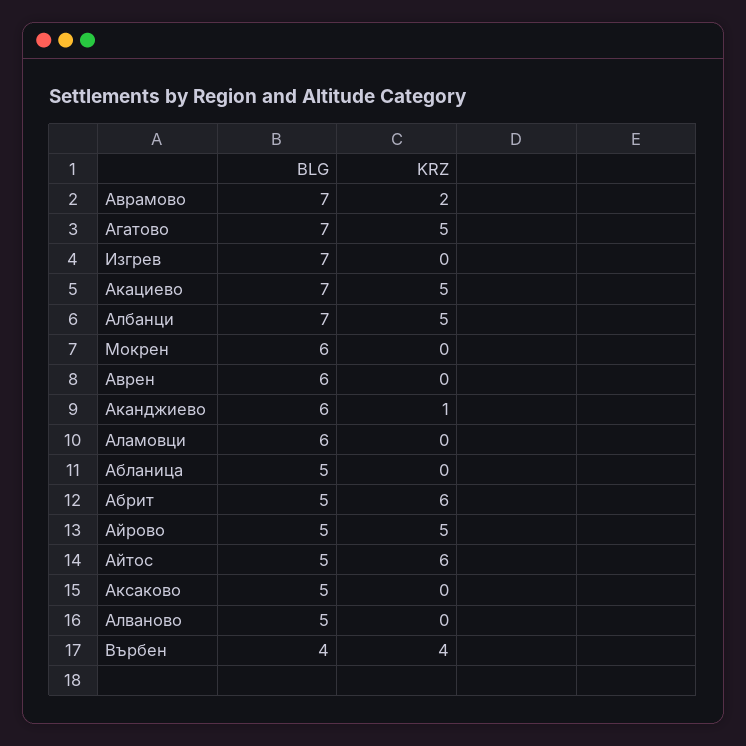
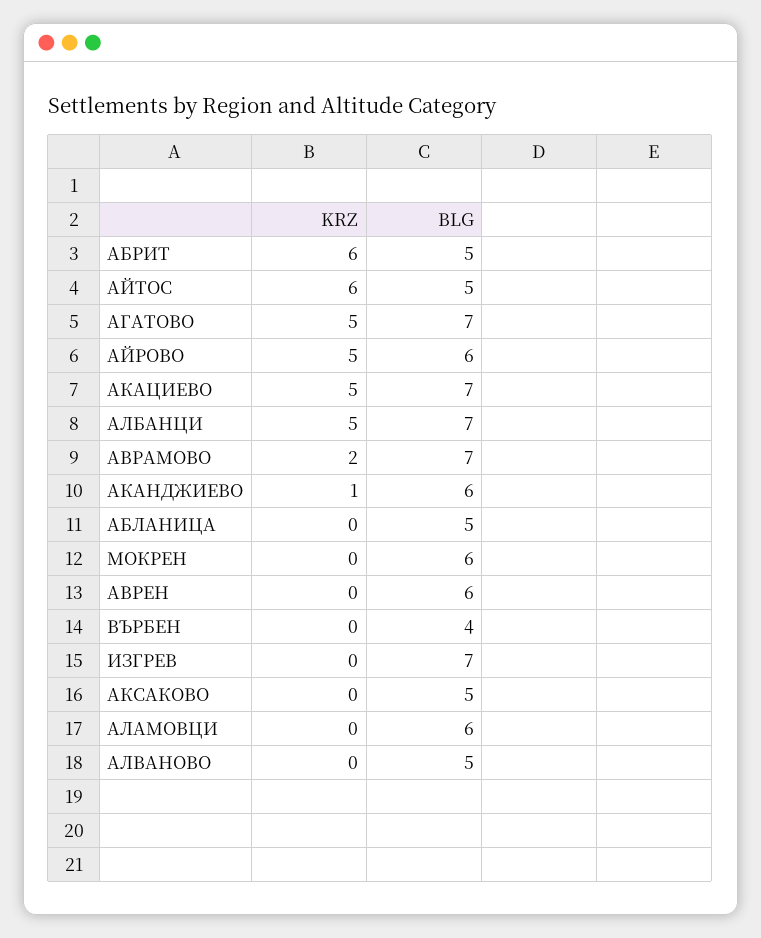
  {
    "BLG": {
      "Аврамово": 7,
      "Агатово": 7,
      "Изгрев": 7,
      "Акациево": 7,
      "Албанци": 7,
      "Мокрен": 6,
      "Аврен": 6,
      "Аканджиево": 6,
      "Аламовци": 6,
      "Абланица": 5,
      "Абрит": 5,
-     "Айрово": 5,
+     "Айрово": 6,
      "Айтос": 5,
      "Аксаково": 5,
      "Алваново": 5,
      "Върбен": 4
    },
    "KRZ": {
      "Аврамово": 2,
      "Агатово": 5,
      "Изгрев": 0,
      "Акациево": 5,
      "Албанци": 5,
      "Мокрен": 0,
      "Аврен": 0,
      "Аканджиево": 1,
      "Аламовци": 0,
      "Абланица": 0,
      "Абрит": 6,
      "Айрово": 5,
      "Айтос": 6,
      "Аксаково": 0,
      "Алваново": 0,
-     "Върбен": 4
+     "Върбен": 0
    }
  }

